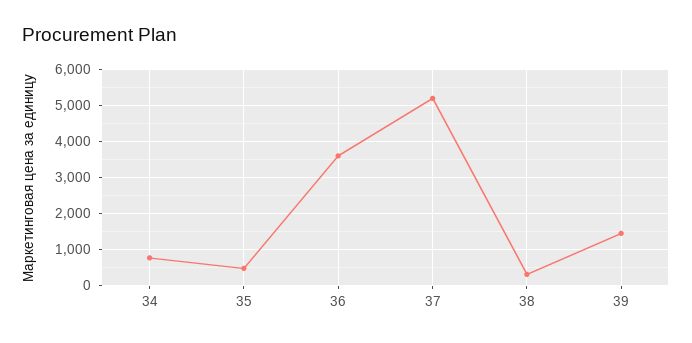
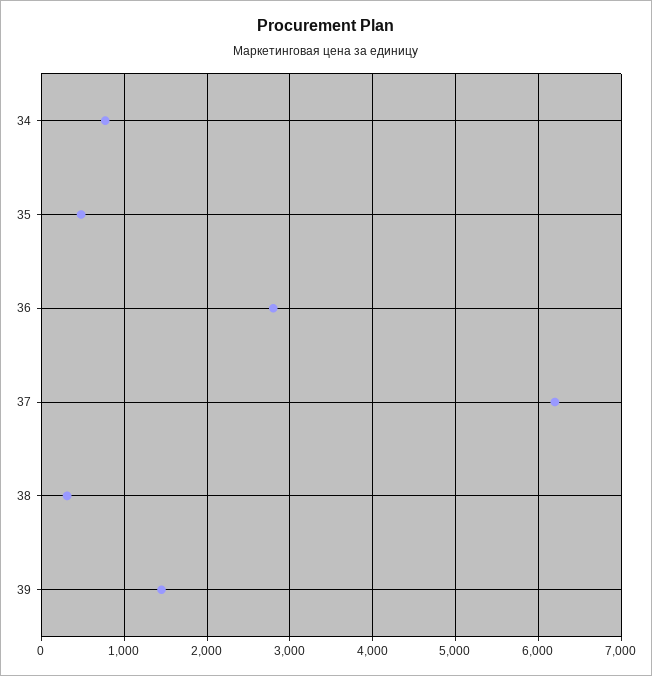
  {
    "34": 800,
    "35": 500,
-   "36": 3600,
+   "36": 2800,
-   "37": 5200,
+   "37": 6200,
    "38": 300,
    "39": 1500
  }

